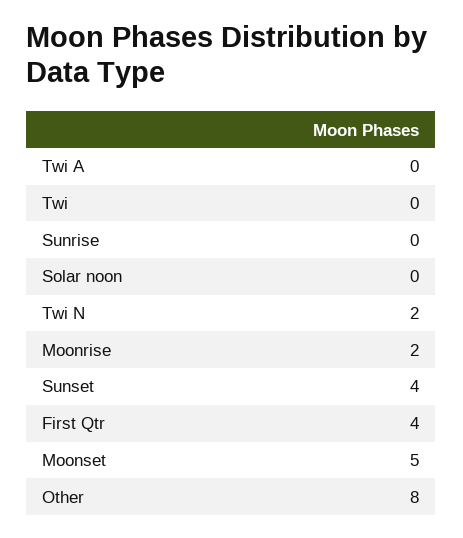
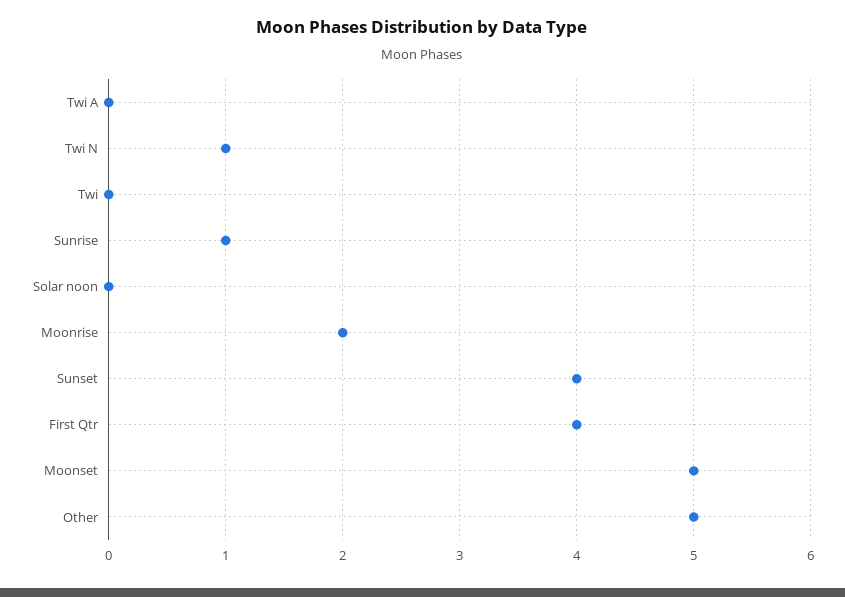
  {
    "Twi A": 0,
    "Twi": 0,
-   "Sunrise": 0,
+   "Sunrise": 1,
    "Solar noon": 0,
-   "Twi N": 2,
+   "Twi N": 1,
    "Moonrise": 2,
    "Sunset": 4,
    "First Qtr": 4,
    "Moonset": 5,
-   "Other": 8
+   "Other": 5
  }

